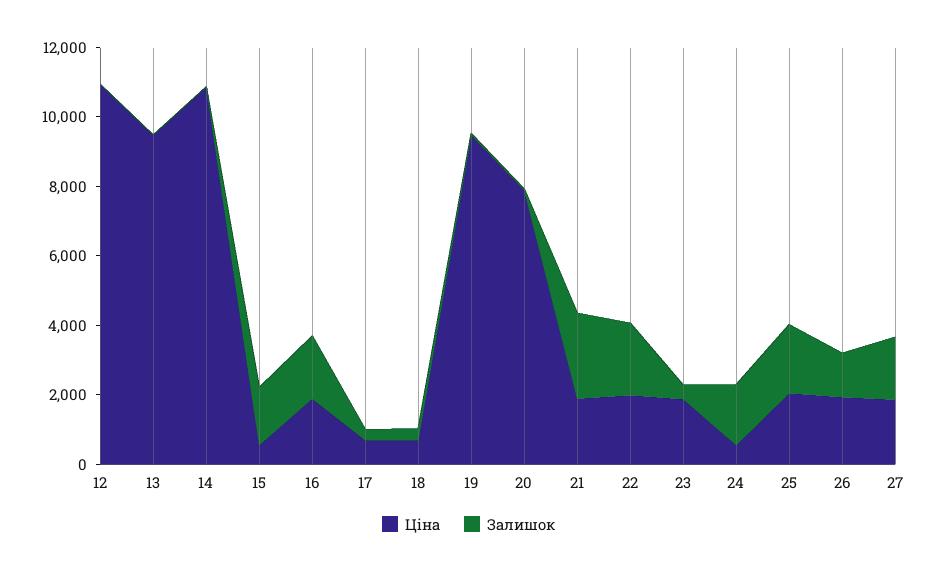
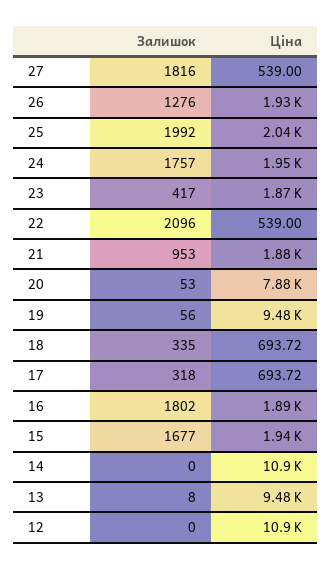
  {
    "Ціна": {
      "12": 10900,
      "13": 9480,
      "14": 10900,
-     "15": 500,
+     "15": 1940,
      "16": 1890,
      "17": 693.72,
      "18": 693.72,
      "19": 9480,
      "20": 7880,
      "21": 1880,
-     "22": 2000,
+     "22": 539,
      "23": 1870,
-     "24": 500,
+     "24": 1950,
      "25": 2040,
      "26": 1930,
-     "27": 2000
+     "27": 539
    },
    "Залишок": {
      "12": 0,
      "13": 8,
      "14": 0,
      "15": 1677,
      "16": 1802,
      "17": 318,
      "18": 335,
      "19": 56,
      "20": 53,
-     "21": 2500,
+     "21": 953,
      "22": 2096,
      "23": 417,
      "24": 1757,
      "25": 1992,
      "26": 1276,
      "27": 1816
    }
  }

